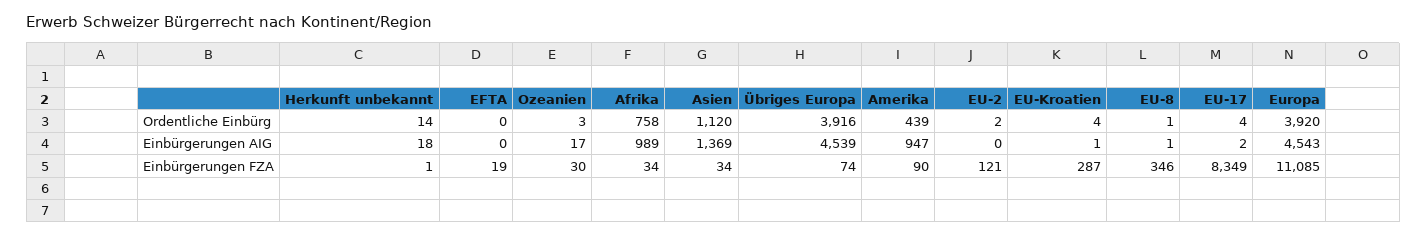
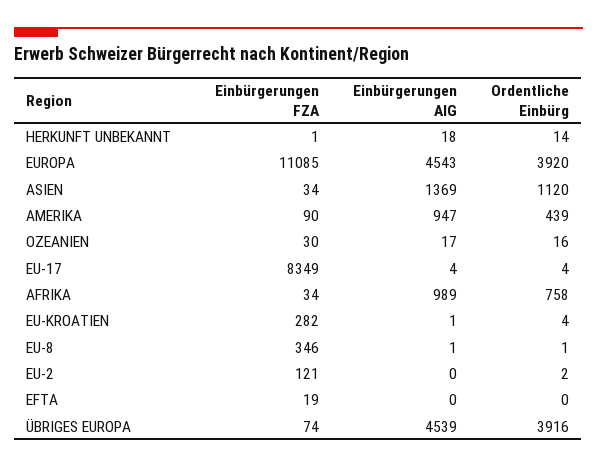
  {
    "Herkunft unbekannt": {
      "Ordentliche Einbürg": 14,
      "Einbürgerungen AIG": 18,
      "Einbürgerungen FZA": 1
    },
    "EFTA": {
      "Ordentliche Einbürg": 0,
      "Einbürgerungen AIG": 0,
      "Einbürgerungen FZA": 19
    },
    "Ozeanien": {
-     "Ordentliche Einbürg": 3,
+     "Ordentliche Einbürg": 16,
      "Einbürgerungen AIG": 17,
      "Einbürgerungen FZA": 30
    },
    "Afrika": {
      "Ordentliche Einbürg": 758,
      "Einbürgerungen AIG": 989,
      "Einbürgerungen FZA": 34
    },
    "Asien": {
      "Ordentliche Einbürg": 1120,
      "Einbürgerungen AIG": 1369,
      "Einbürgerungen FZA": 34
    },
    "Übriges Europa": {
      "Ordentliche Einbürg": 3916,
      "Einbürgerungen AIG": 4539,
      "Einbürgerungen FZA": 74
    },
    "Amerika": {
      "Ordentliche Einbürg": 439,
      "Einbürgerungen AIG": 947,
      "Einbürgerungen FZA": 90
    },
    "EU-2": {
      "Ordentliche Einbürg": 2,
      "Einbürgerungen AIG": 0,
      "Einbürgerungen FZA": 121
    },
    "EU-Kroatien": {
      "Ordentliche Einbürg": 4,
      "Einbürgerungen AIG": 1,
-     "Einbürgerungen FZA": 287
+     "Einbürgerungen FZA": 282
    },
    "EU-8": {
      "Ordentliche Einbürg": 1,
      "Einbürgerungen AIG": 1,
      "Einbürgerungen FZA": 346
    },
    "EU-17": {
      "Ordentliche Einbürg": 4,
-     "Einbürgerungen AIG": 2,
+     "Einbürgerungen AIG": 4,
      "Einbürgerungen FZA": 8349
    },
    "Europa": {
      "Ordentliche Einbürg": 3920,
      "Einbürgerungen AIG": 4543,
      "Einbürgerungen FZA": 11085
    }
  }

